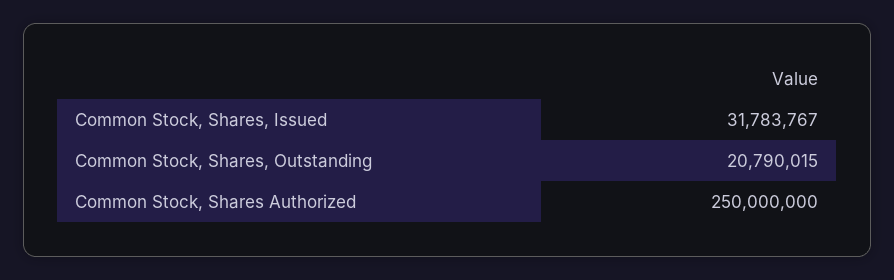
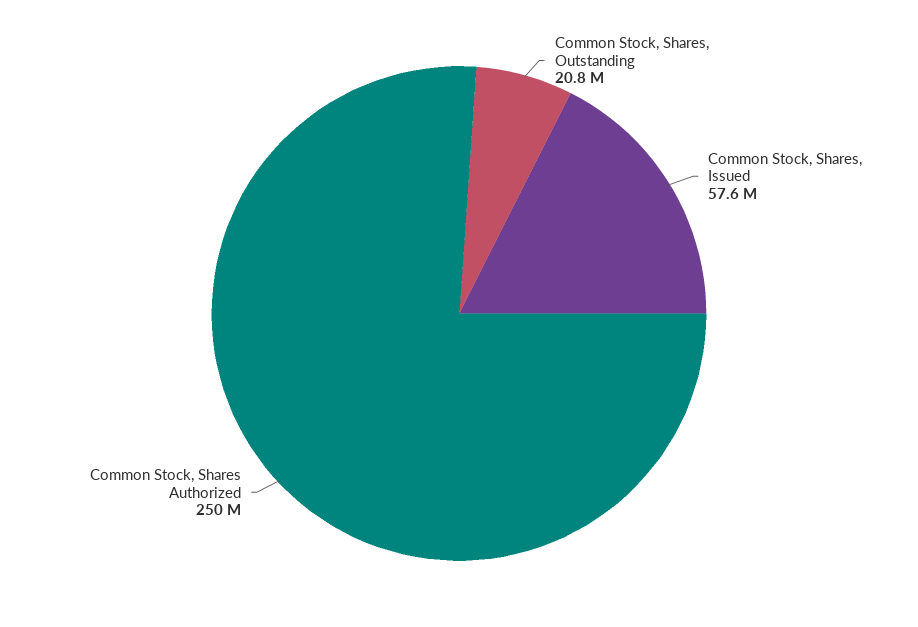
  {
-   "Common Stock, Shares, Issued": 31783767,
+   "Common Stock, Shares, Issued": 57600000,
    "Common Stock, Shares, Outstanding": 20790015,
    "Common Stock, Shares Authorized": 250000000
  }

